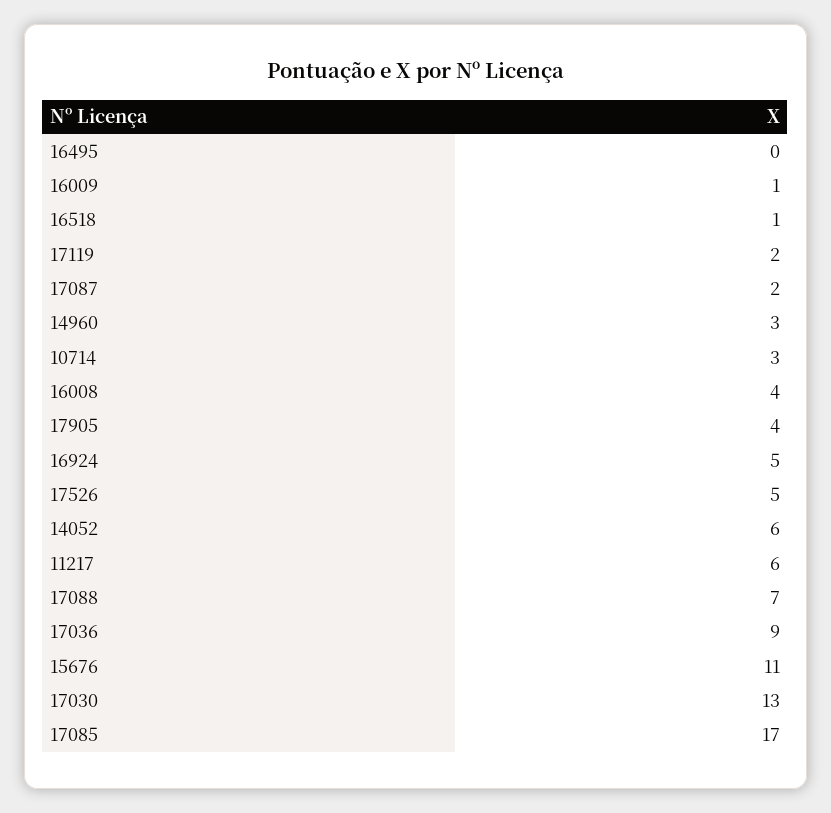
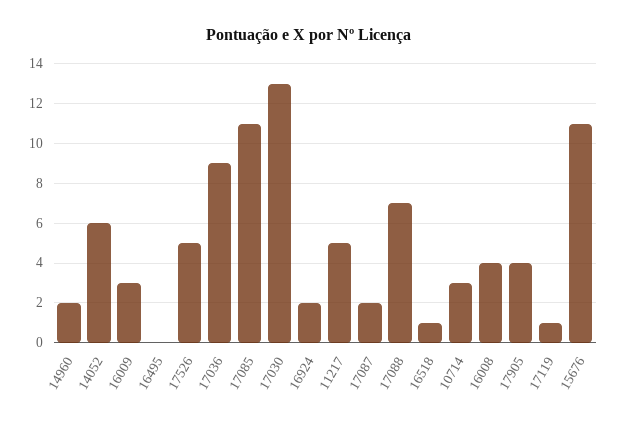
  {
    "16495": 0,
-   "16009": 1,
+   "16009": 3,
    "16518": 1,
-   "17119": 2,
+   "17119": 1,
    "17087": 2,
-   "14960": 3,
+   "14960": 2,
    "10714": 3,
    "16008": 4,
    "17905": 4,
-   "16924": 5,
+   "16924": 2,
    "17526": 5,
    "14052": 6,
-   "11217": 6,
+   "11217": 5,
    "17088": 7,
    "17036": 9,
    "15676": 11,
    "17030": 13,
-   "17085": 17
+   "17085": 11
  }

